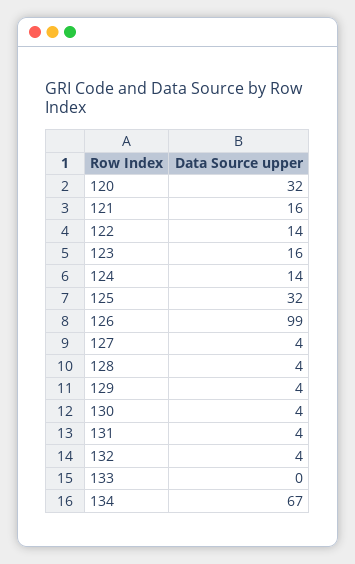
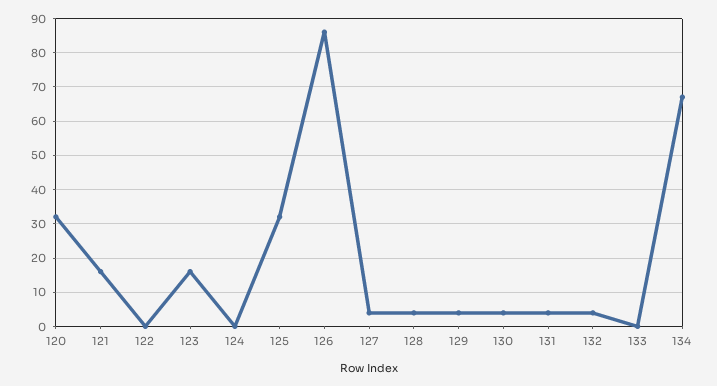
  {
    "120": 32,
    "121": 16,
-   "122": 14,
+   "122": 0,
    "123": 16,
-   "124": 14,
+   "124": 0,
    "125": 32,
-   "126": 99,
+   "126": 85,
    "127": 4,
    "128": 4,
    "129": 4,
    "130": 4,
    "131": 4,
    "132": 4,
    "133": 0,
    "134": 67
  }

